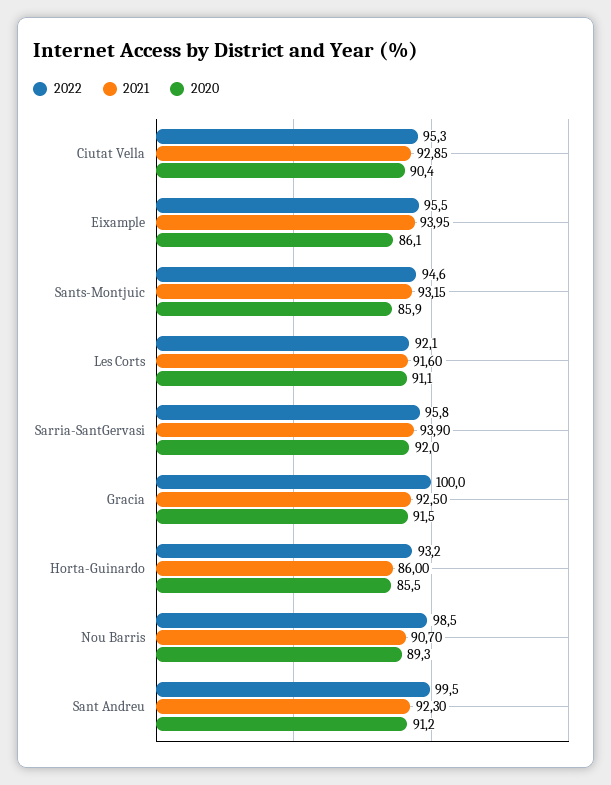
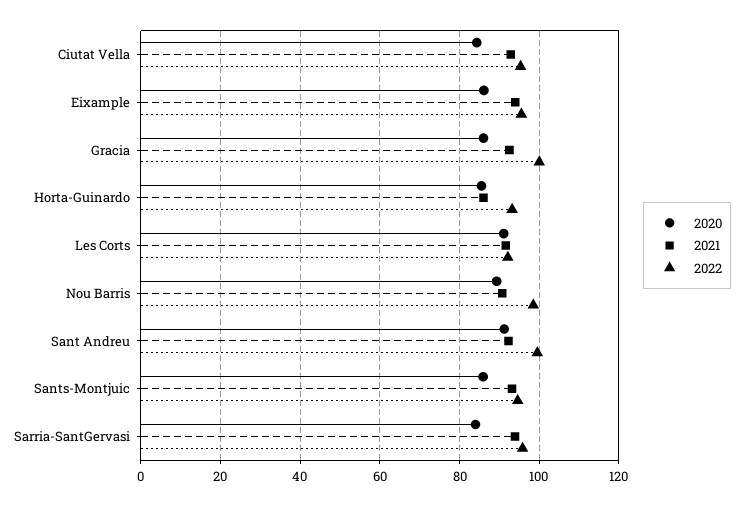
  {
    "2022": {
      "Ciutat Vella": 95.3,
      "Eixample": 95.5,
      "Sants-Montjuic": 94.6,
      "Les Corts": 92.1,
      "Sarria-SantGervasi": 95.8,
      "Gracia": 100,
      "Horta-Guinardo": 93.2,
      "Nou Barris": 98.5,
      "Sant Andreu": 99.5
    },
    "2021": {
      "Ciutat Vella": 92.85,
      "Eixample": 93.95,
      "Sants-Montjuic": 93.15,
      "Les Corts": 91.6,
      "Sarria-SantGervasi": 93.9,
      "Gracia": 92.5,
      "Horta-Guinardo": 86,
      "Nou Barris": 90.7,
      "Sant Andreu": 92.3
    },
    "2020": {
-     "Ciutat Vella": 90.4,
+     "Ciutat Vella": 84,
      "Eixample": 86.1,
      "Sants-Montjuic": 85.9,
      "Les Corts": 91.1,
-     "Sarria-SantGervasi": 92,
+     "Sarria-SantGervasi": 84,
-     "Gracia": 91.5,
+     "Gracia": 86,
      "Horta-Guinardo": 85.5,
      "Nou Barris": 89.3,
      "Sant Andreu": 91.2
    }
  }

